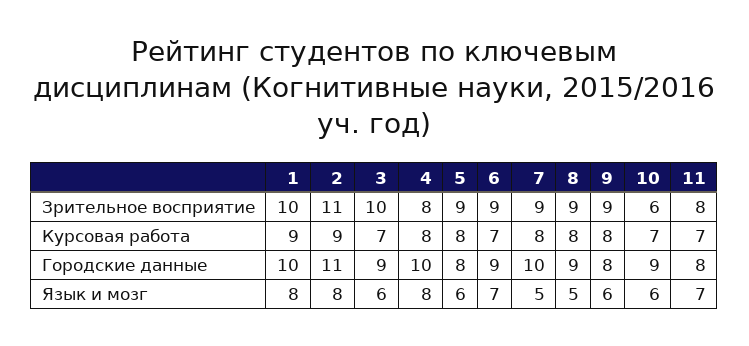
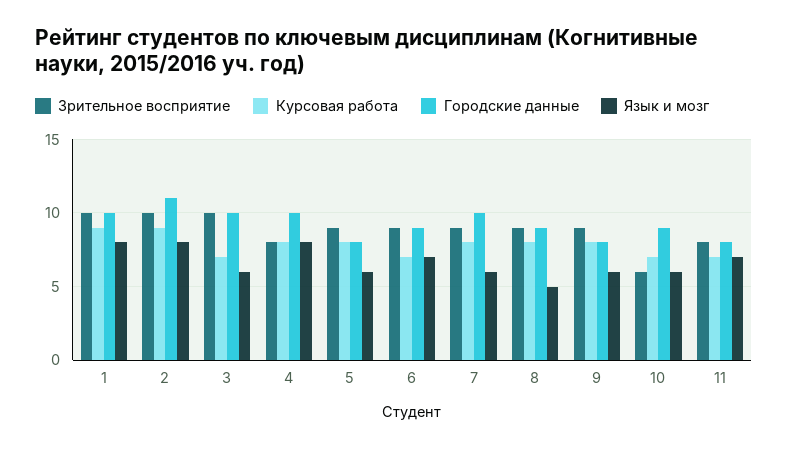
  {
    "Зрительное восприятие": {
      "1": 10,
-     "2": 11,
+     "2": 10,
      "3": 10,
      "4": 8,
      "5": 9,
      "6": 9,
      "7": 9,
      "8": 9,
      "9": 9,
      "10": 6,
      "11": 8
    },
    "Курсовая работа": {
      "1": 9,
      "2": 9,
      "3": 7,
      "4": 8,
      "5": 8,
      "6": 7,
      "7": 8,
      "8": 8,
      "9": 8,
      "10": 7,
      "11": 7
    },
    "Городские данные": {
      "1": 10,
      "2": 11,
-     "3": 9,
+     "3": 10,
      "4": 10,
      "5": 8,
      "6": 9,
      "7": 10,
      "8": 9,
      "9": 8,
      "10": 9,
      "11": 8
    },
    "Язык и мозг": {
      "1": 8,
      "2": 8,
      "3": 6,
      "4": 8,
      "5": 6,
      "6": 7,
-     "7": 5,
+     "7": 6,
      "8": 5,
      "9": 6,
      "10": 6,
      "11": 7
    }
  }

